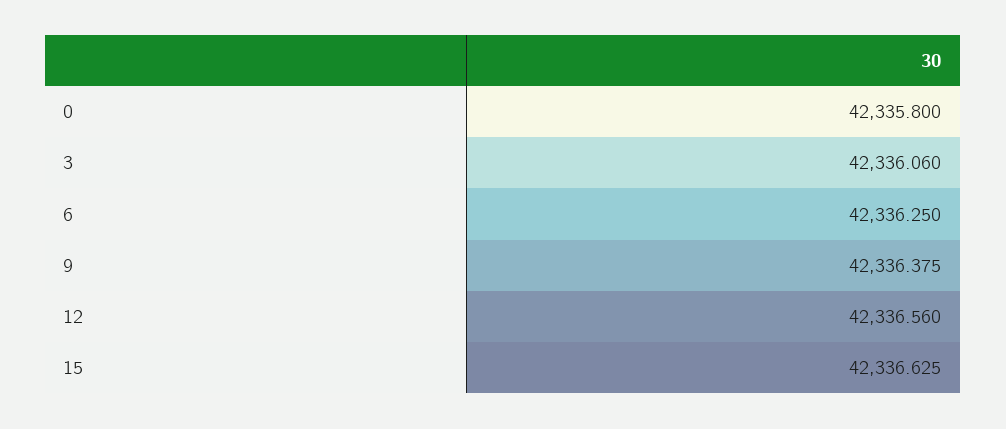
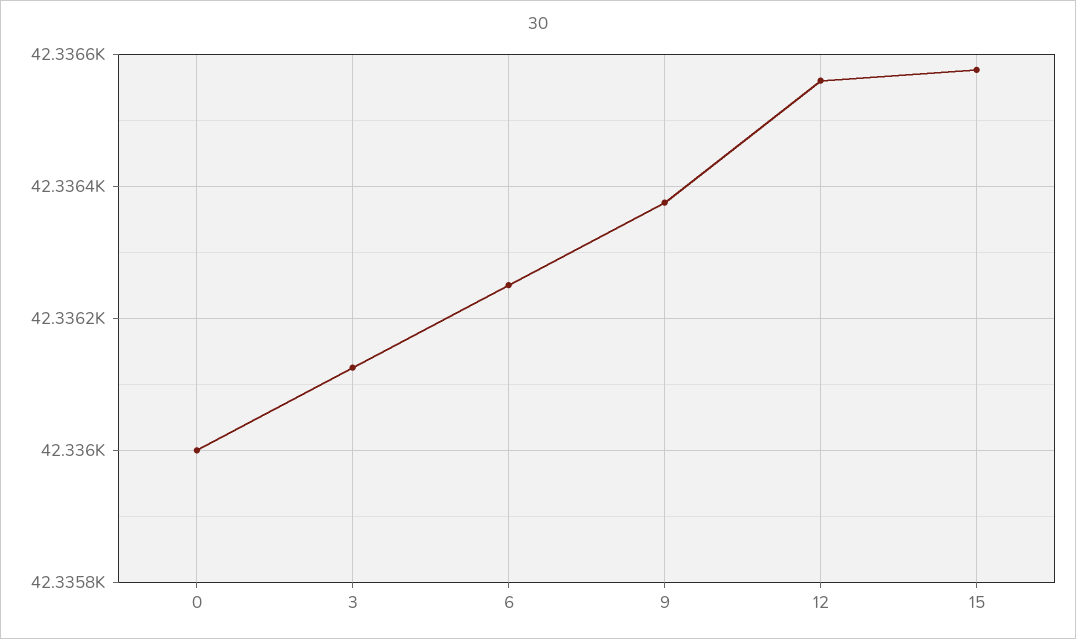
  {
-   "0": 42335.8,
+   "0": 42336,
-   "3": 42336.06,
+   "3": 42336.12,
    "6": 42336.25,
    "9": 42336.375,
    "12": 42336.56,
-   "15": 42336.625
+   "15": 42336.58
  }

